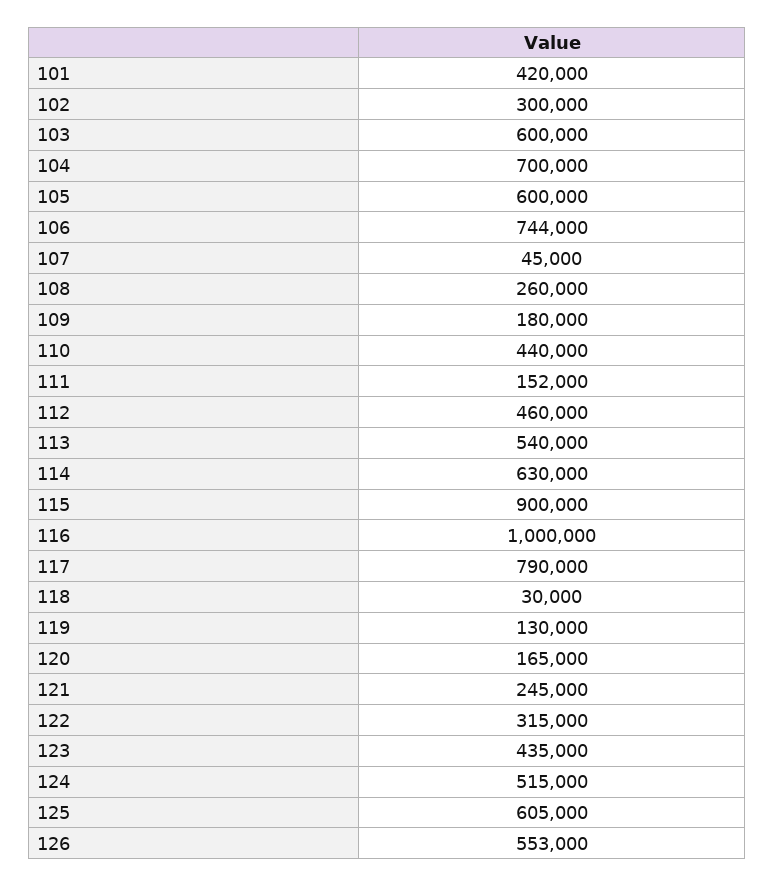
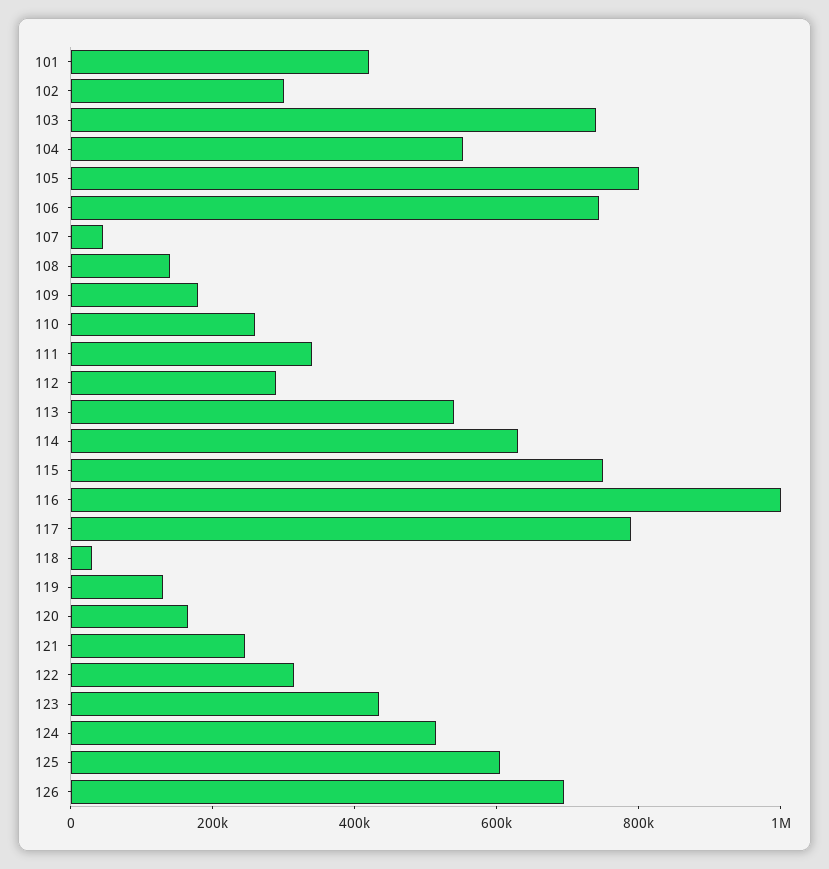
  {
    "101": 420000,
    "102": 300000,
-   "103": 600000,
+   "103": 750000,
-   "104": 700000,
+   "104": 550000,
-   "105": 600000,
+   "105": 800000,
    "106": 744000,
    "107": 45000,
-   "108": 260000,
+   "108": 150000,
    "109": 180000,
-   "110": 440000,
+   "110": 250000,
-   "111": 152000,
+   "111": 350000,
-   "112": 460000,
+   "112": 300000,
    "113": 540000,
    "114": 630000,
-   "115": 900000,
+   "115": 750000,
    "116": 1000000,
    "117": 790000,
    "118": 30000,
    "119": 130000,
    "120": 165000,
    "121": 245000,
    "122": 315000,
    "123": 435000,
    "124": 515000,
    "125": 605000,
-   "126": 553000
+   "126": 700000
  }

